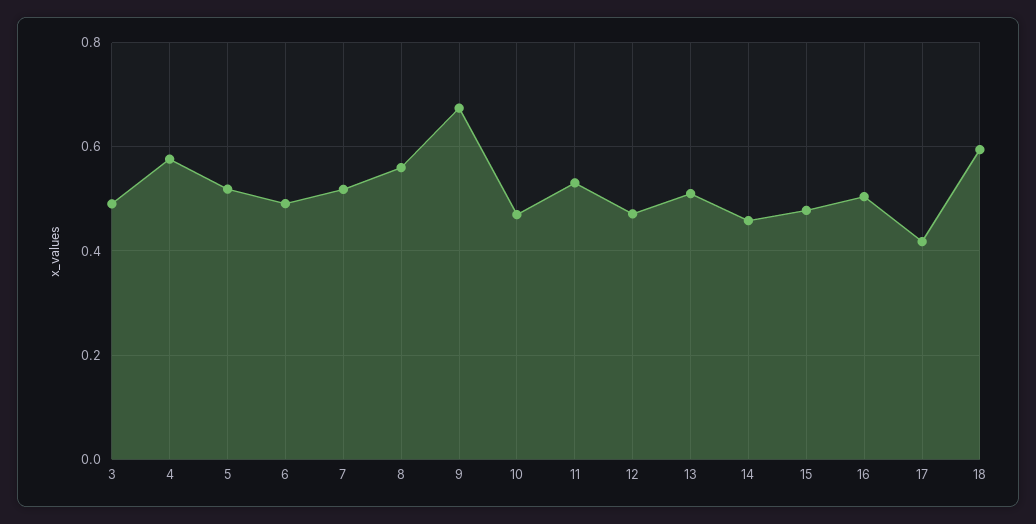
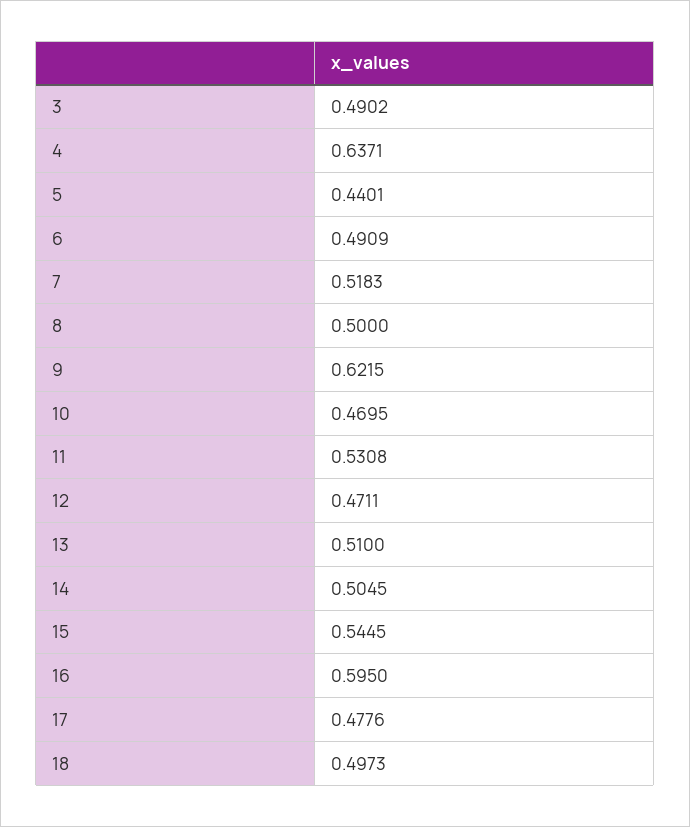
  {
    "3": 0.4902,
-   "4": 0.58,
+   "4": 0.6371,
-   "5": 0.52,
+   "5": 0.4401,
    "6": 0.4909,
    "7": 0.5183,
-   "8": 0.56,
+   "8": 0.5,
-   "9": 0.68,
+   "9": 0.6215,
    "10": 0.4695,
    "11": 0.5308,
    "12": 0.4711,
    "13": 0.51,
-   "14": 0.46,
+   "14": 0.5045,
-   "15": 0.48,
+   "15": 0.5445,
-   "16": 0.5,
+   "16": 0.595,
-   "17": 0.42,
+   "17": 0.4776,
-   "18": 0.6
+   "18": 0.4973
  }

